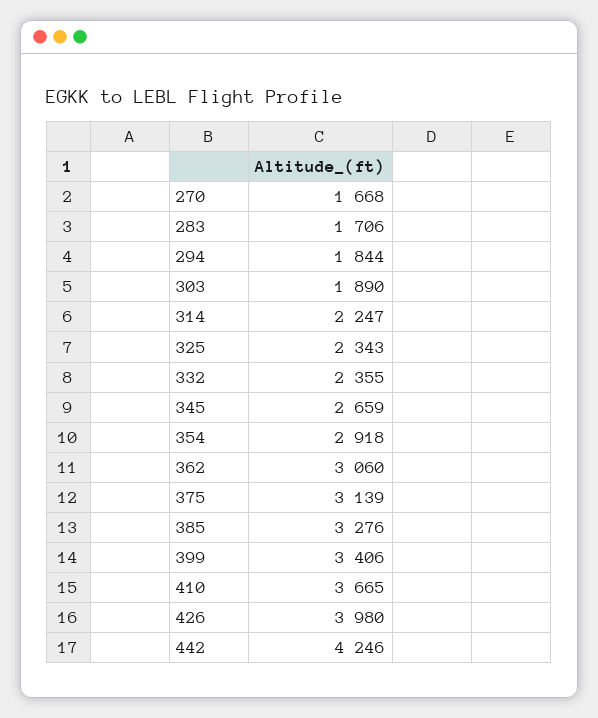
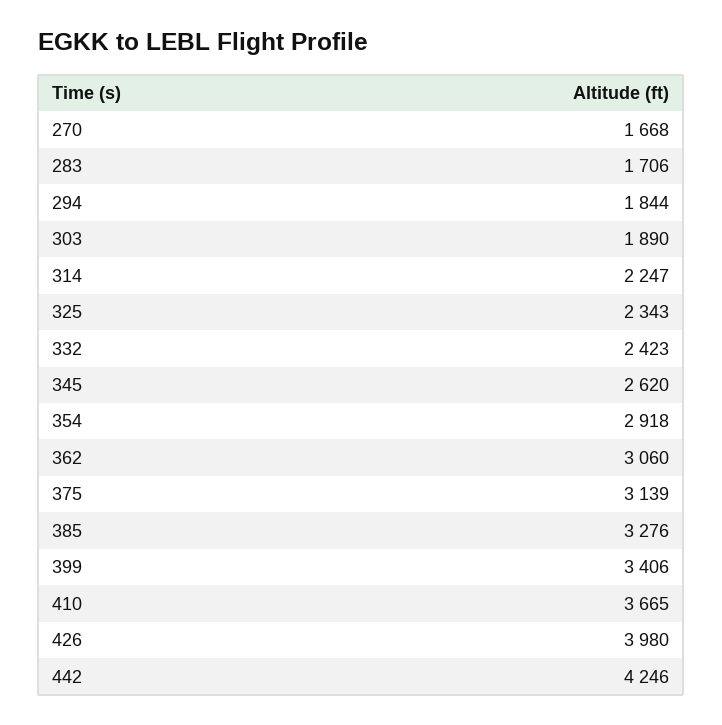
  {
    "270": 1668,
    "283": 1706,
    "294": 1844,
    "303": 1890,
    "314": 2247,
    "325": 2343,
-   "332": 2355,
+   "332": 2423,
-   "345": 2659,
+   "345": 2620,
    "354": 2918,
    "362": 3060,
    "375": 3139,
    "385": 3276,
    "399": 3406,
    "410": 3665,
    "426": 3980,
    "442": 4246
  }

